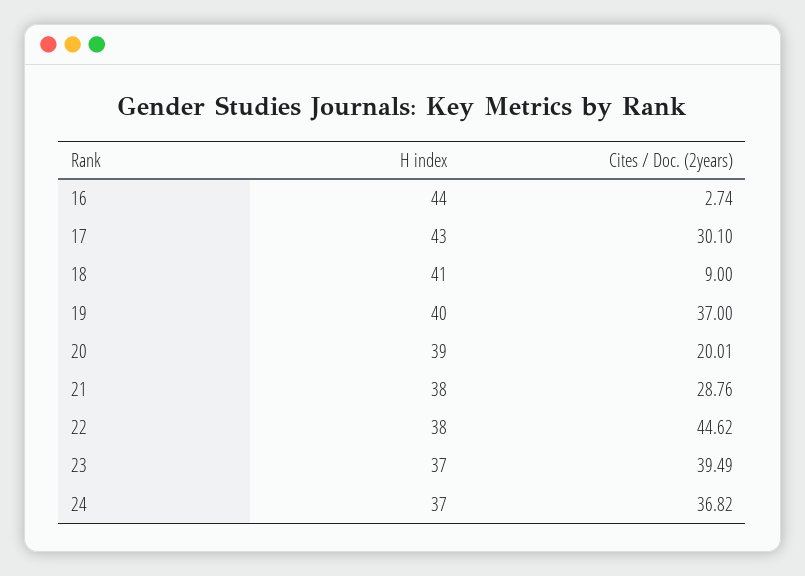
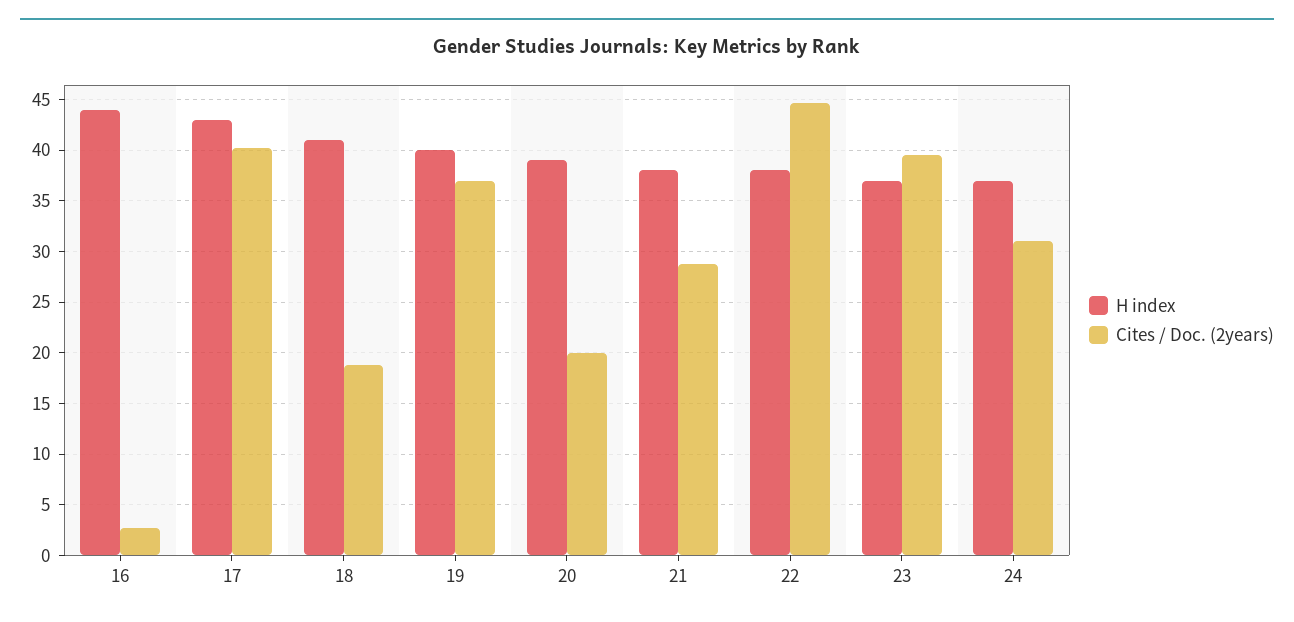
  {
    "H index": {
      "16": 44,
      "17": 43,
      "18": 41,
      "19": 40,
      "20": 39,
      "21": 38,
      "22": 38,
      "23": 37,
      "24": 37
    },
    "Cites / Doc. (2years)": {
      "16": 2.74,
-     "17": 30.1,
+     "17": 40,
-     "18": 9,
+     "18": 19,
      "19": 37,
      "20": 20.01,
      "21": 28.76,
      "22": 44.62,
      "23": 39.49,
-     "24": 36.82
+     "24": 31
    }
  }

